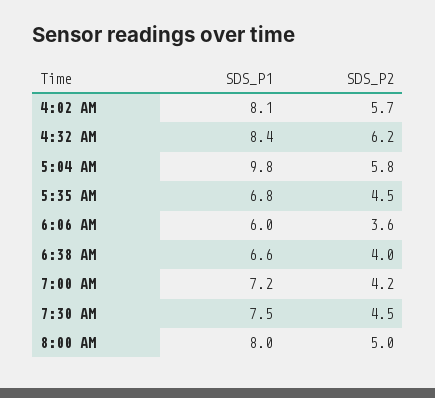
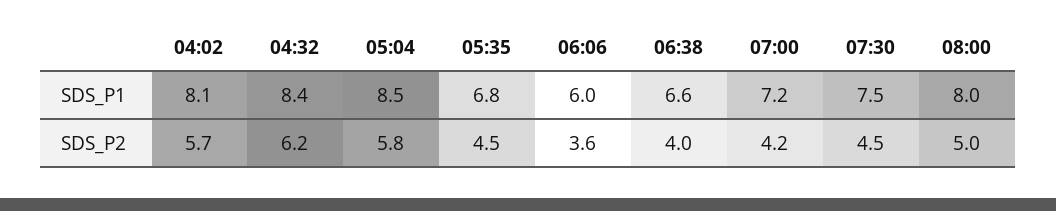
  {
    "SDS_P1": {
      "4:02 AM": 8.1,
      "4:32 AM": 8.4,
-     "5:04 AM": 9.8,
+     "5:04 AM": 8.5,
      "5:35 AM": 6.8,
      "6:06 AM": 6,
      "6:38 AM": 6.6,
      "7:00 AM": 7.2,
      "7:30 AM": 7.5,
      "8:00 AM": 8
    },
    "SDS_P2": {
      "4:02 AM": 5.7,
      "4:32 AM": 6.2,
      "5:04 AM": 5.8,
      "5:35 AM": 4.5,
      "6:06 AM": 3.6,
      "6:38 AM": 4,
      "7:00 AM": 4.2,
      "7:30 AM": 4.5,
      "8:00 AM": 5
    }
  }

